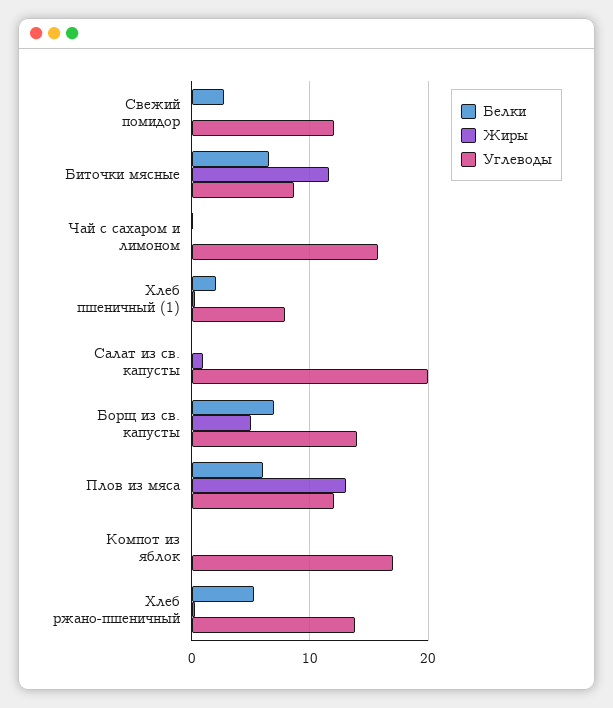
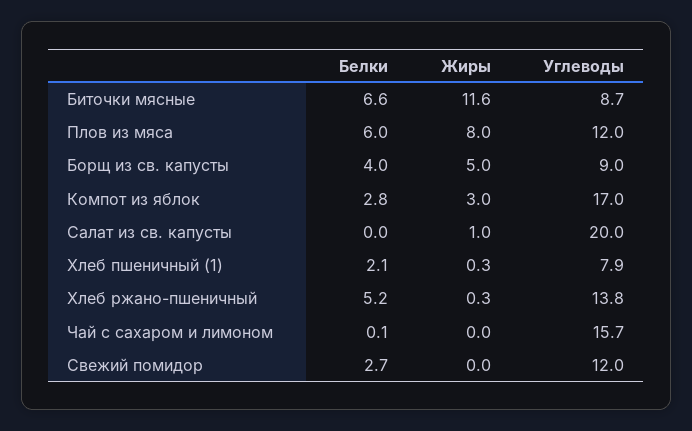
  {
    "Белки": {
      "Свежий помидор": 2.7,
      "Биточки мясные": 6.6,
      "Чай с сахаром и лимоном": 0.1,
      "Хлеб пшеничный (1)": 2.1,
      "Салат из св. капусты": 0,
-     "Борщ из св. капусты": 7,
+     "Борщ из св. капусты": 4,
      "Плов из мяса": 6,
-     "Компот из яблок": 0,
+     "Компот из яблок": 2.8,
      "Хлеб ржано-пшеничный": 5.2
    },
    "Жиры": {
      "Свежий помидор": 0,
      "Биточки мясные": 11.6,
      "Чай с сахаром и лимоном": 0,
      "Хлеб пшеничный (1)": 0.3,
      "Салат из св. капусты": 1,
      "Борщ из св. капусты": 5,
-     "Плов из мяса": 13,
+     "Плов из мяса": 8,
-     "Компот из яблок": 0,
+     "Компот из яблок": 3,
      "Хлеб ржано-пшеничный": 0.3
    },
    "Углеводы": {
      "Свежий помидор": 12,
      "Биточки мясные": 8.7,
      "Чай с сахаром и лимоном": 15.7,
      "Хлеб пшеничный (1)": 7.9,
      "Салат из св. капусты": 20,
-     "Борщ из св. капусты": 14,
+     "Борщ из св. капусты": 9,
      "Плов из мяса": 12,
      "Компот из яблок": 17,
      "Хлеб ржано-пшеничный": 13.8
    }
  }

